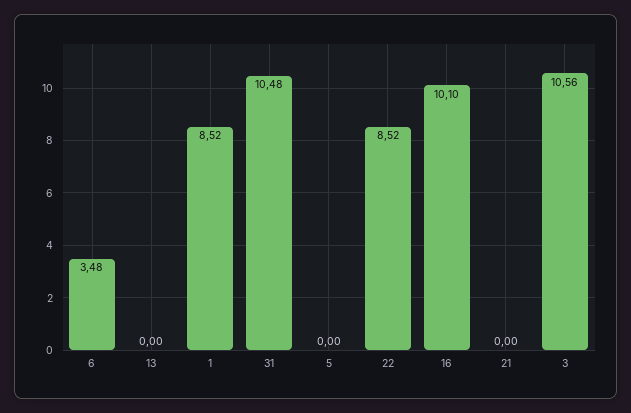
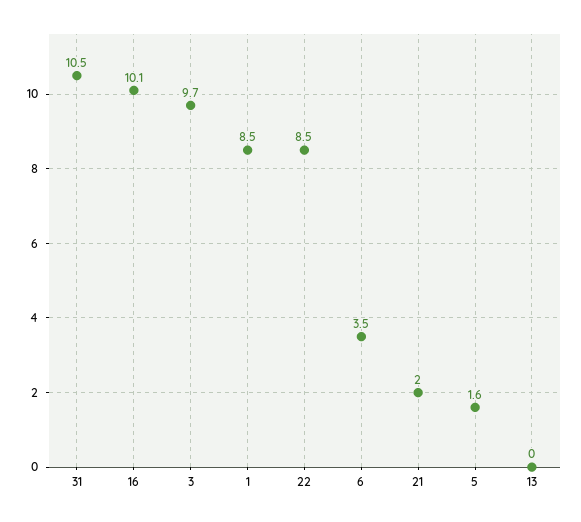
  {
    "6": 3.48,
    "13": 0,
    "1": 8.52,
    "31": 10.48,
-   "5": 0,
+   "5": 1.6,
    "22": 8.52,
    "16": 10.1,
-   "21": 0,
+   "21": 2,
-   "3": 10.56
+   "3": 9.7
  }

